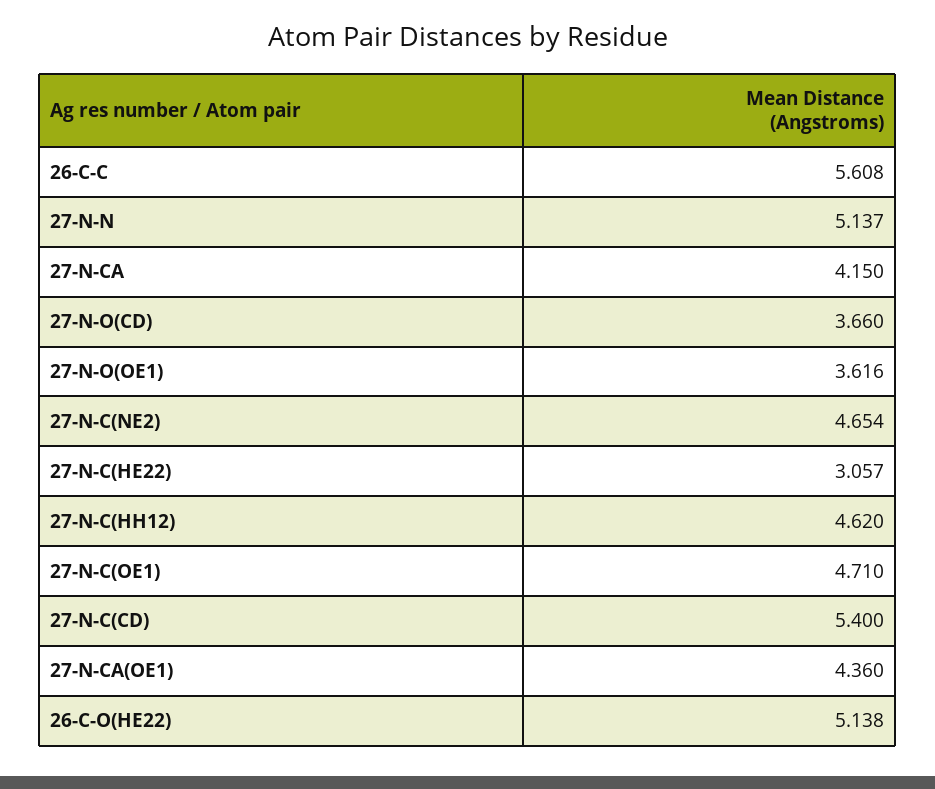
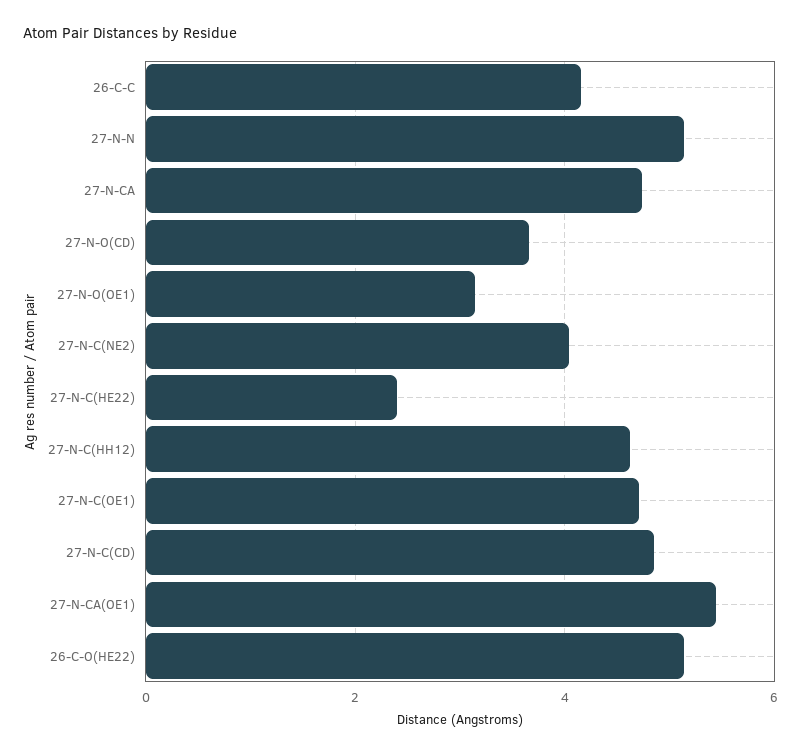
  {
-   "26-C-C": 5.608,
+   "26-C-C": 4.2,
    "27-N-N": 5.137,
-   "27-N-CA": 4.15,
+   "27-N-CA": 4.8,
    "27-N-O(CD)": 3.66,
-   "27-N-O(OE1)": 3.616,
+   "27-N-O(OE1)": 3.2,
-   "27-N-C(NE2)": 4.654,
+   "27-N-C(NE2)": 4,
-   "27-N-C(HE22)": 3.057,
+   "27-N-C(HE22)": 2.4,
    "27-N-C(HH12)": 4.62,
    "27-N-C(OE1)": 4.71,
-   "27-N-C(CD)": 5.4,
+   "27-N-C(CD)": 4.8,
-   "27-N-CA(OE1)": 4.36,
+   "27-N-CA(OE1)": 5.4,
    "26-C-O(HE22)": 5.138
  }

